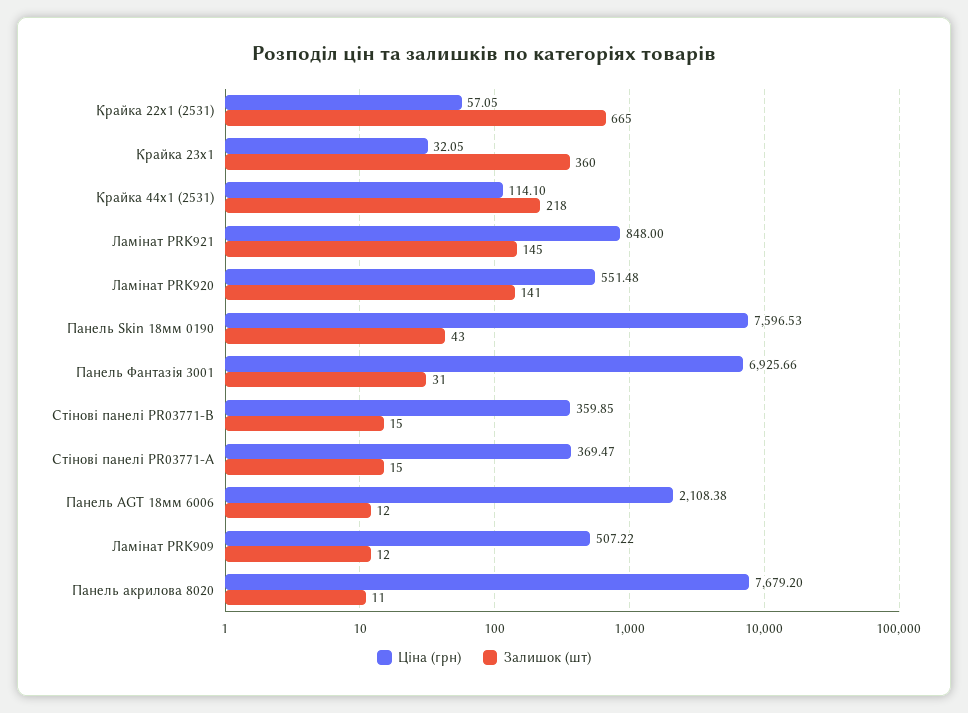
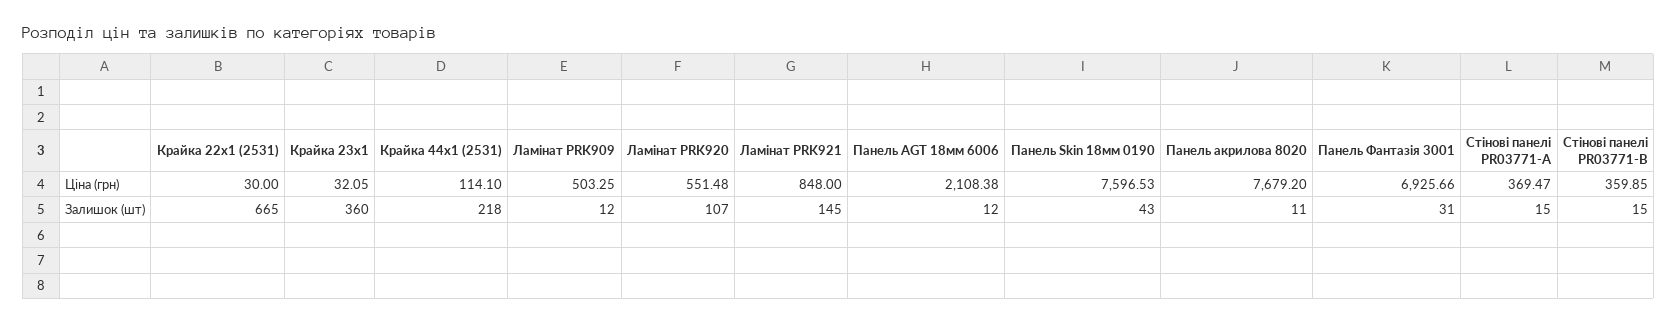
  {
    "Ціна (грн)": {
-     "Крайка 22x1 (2531)": 57.05,
+     "Крайка 22x1 (2531)": 30,
      "Крайка 23x1": 32.05,
      "Крайка 44x1 (2531)": 114.1,
      "Ламінат PRK921": 848,
      "Ламінат PRK920": 551.48,
      "Панель Skin 18мм 0190": 7596.53,
      "Панель Фантазія 3001": 6925.66,
      "Стінові панелі PR03771-B": 359.85,
      "Стінові панелі PR03771-A": 369.47,
      "Панель AGT 18мм 6006": 2108.38,
-     "Ламінат PRK909": 507.22,
+     "Ламінат PRK909": 503.25,
      "Панель акрилова 8020": 7679.2
    },
    "Залишок (шт)": {
      "Крайка 22x1 (2531)": 665,
      "Крайка 23x1": 360,
      "Крайка 44x1 (2531)": 218,
      "Ламінат PRK921": 145,
-     "Ламінат PRK920": 141,
+     "Ламінат PRK920": 107,
      "Панель Skin 18мм 0190": 43,
      "Панель Фантазія 3001": 31,
      "Стінові панелі PR03771-B": 15,
      "Стінові панелі PR03771-A": 15,
      "Панель AGT 18мм 6006": 12,
      "Ламінат PRK909": 12,
      "Панель акрилова 8020": 11
    }
  }

